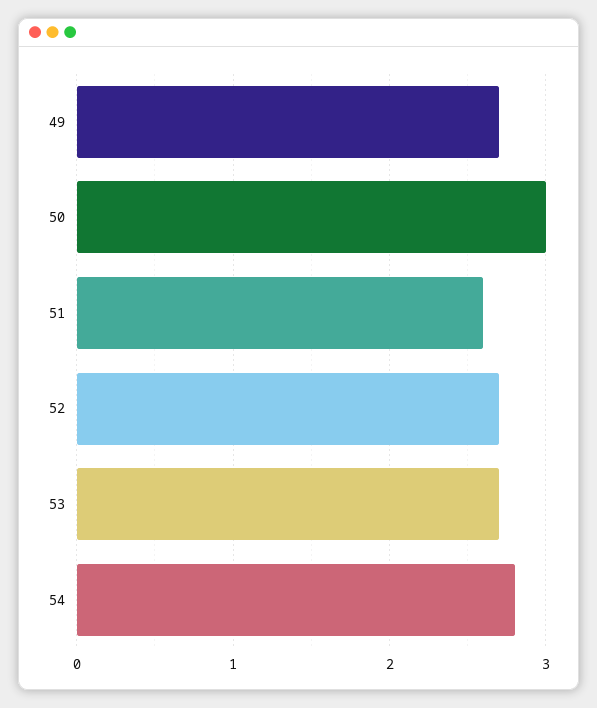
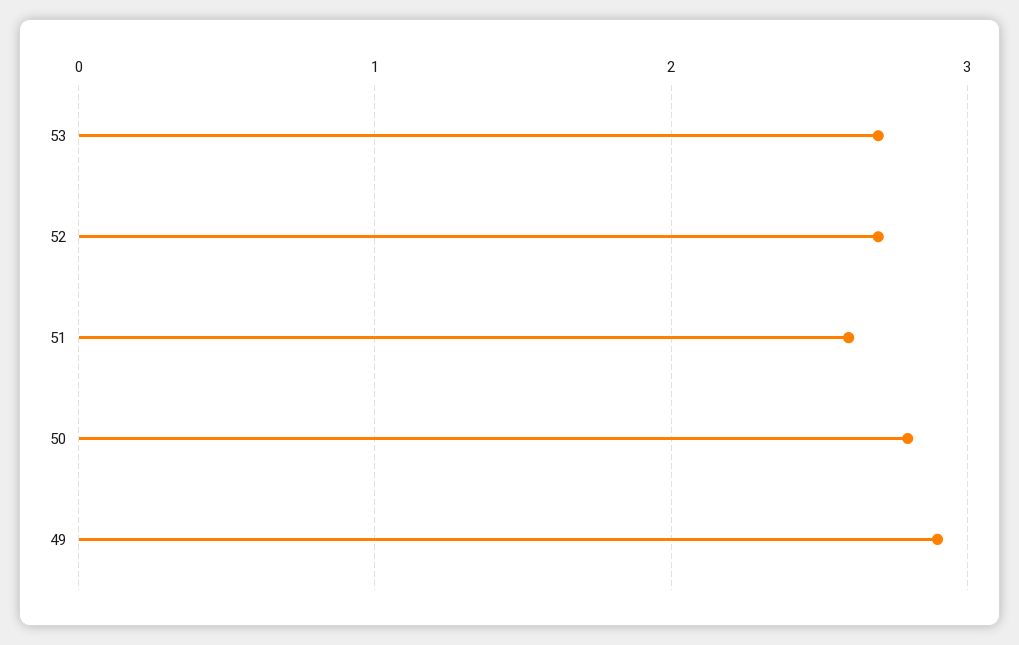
  {
-   "49": 2.7,
+   "49": 2.9,
-   "50": 3,
+   "50": 2.8,
    "51": 2.6,
    "52": 2.7,
-   "53": 2.7,
+   "53": 2.7
-   "54": 2.8
  }

